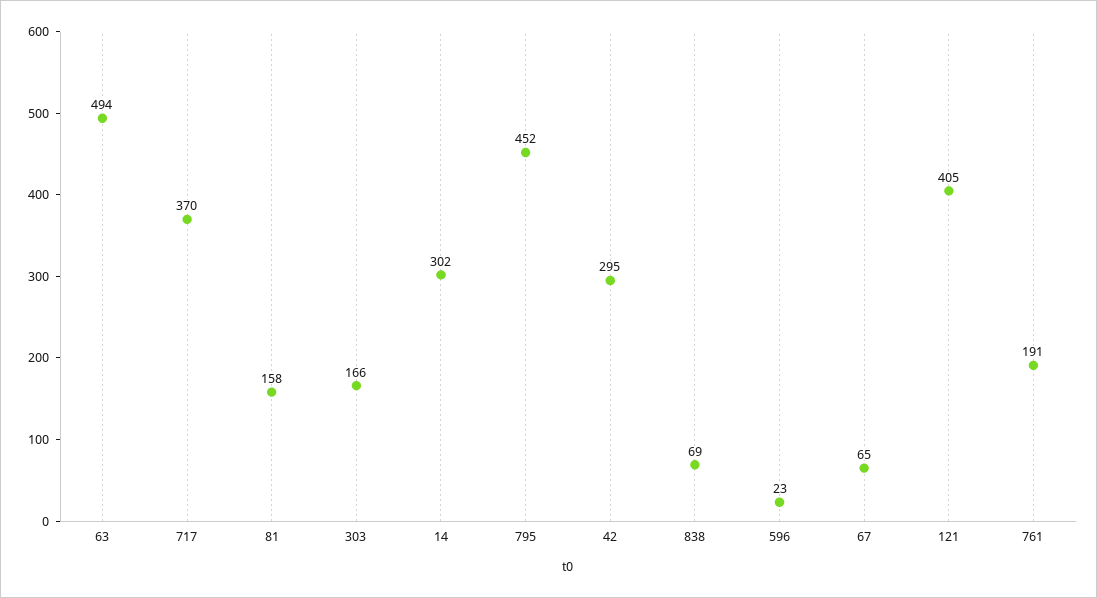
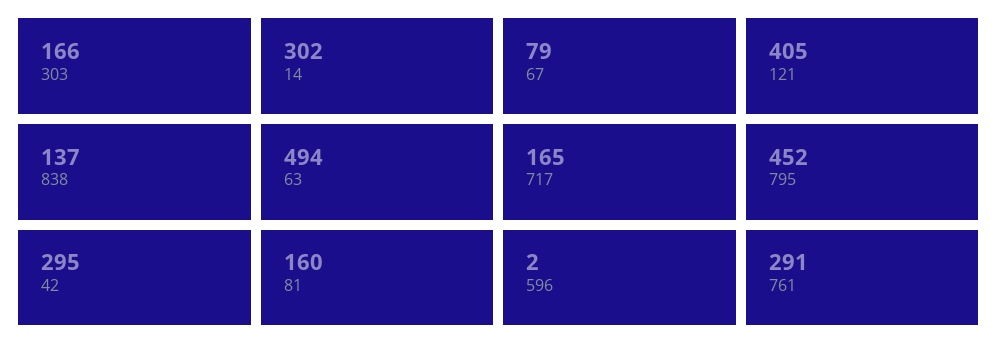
  {
    "63": 494,
-   "717": 370,
+   "717": 165,
-   "81": 158,
+   "81": 160,
    "303": 166,
    "14": 302,
    "795": 452,
    "42": 295,
-   "838": 69,
+   "838": 137,
-   "596": 23,
+   "596": 2,
-   "67": 65,
+   "67": 79,
    "121": 405,
-   "761": 191
+   "761": 291
  }

